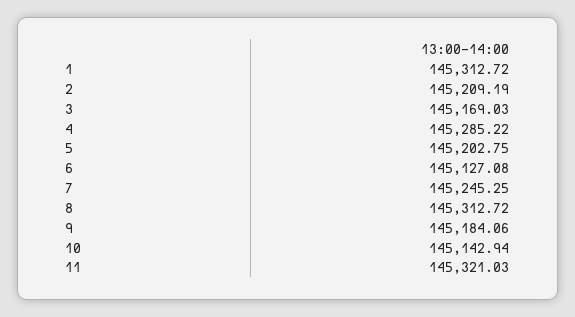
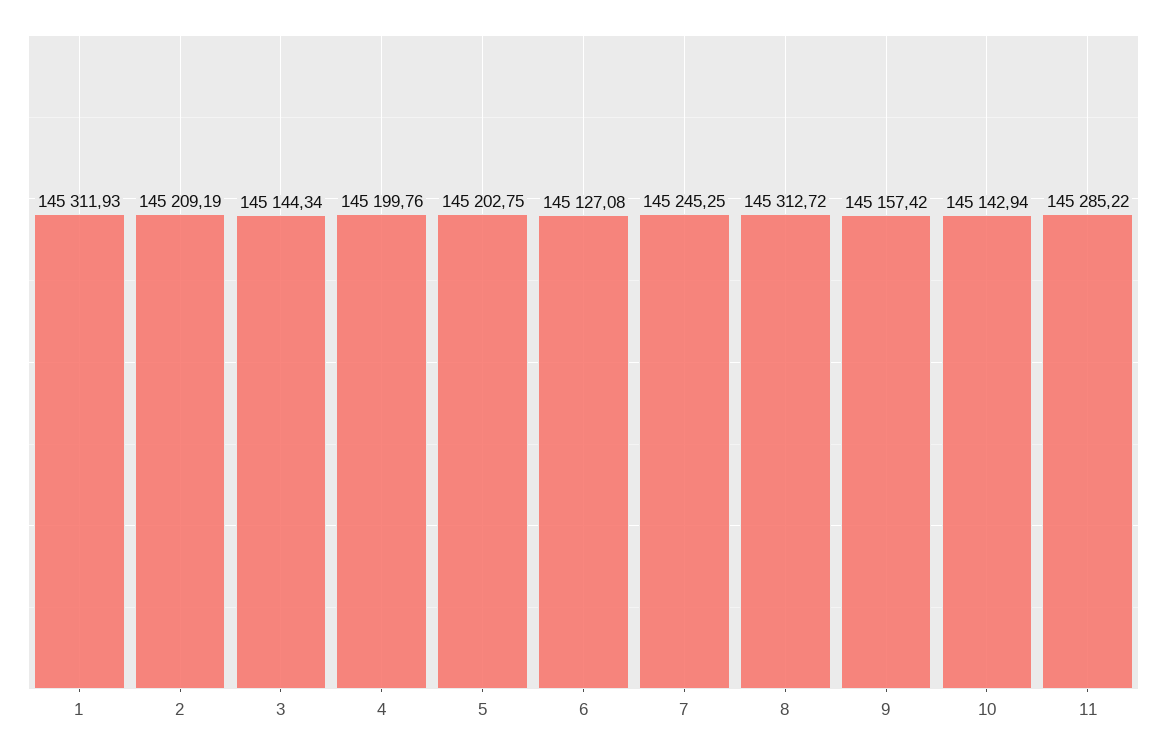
  {
-   "1": 145312.72,
+   "1": 145311.93,
    "2": 145209.19,
-   "3": 145169.03,
+   "3": 145144.34,
-   "4": 145285.22,
+   "4": 145199.76,
    "5": 145202.75,
    "6": 145127.08,
    "7": 145245.25,
    "8": 145312.72,
-   "9": 145184.06,
+   "9": 145157.42,
    "10": 145142.94,
-   "11": 145321.03
+   "11": 145285.22
  }

